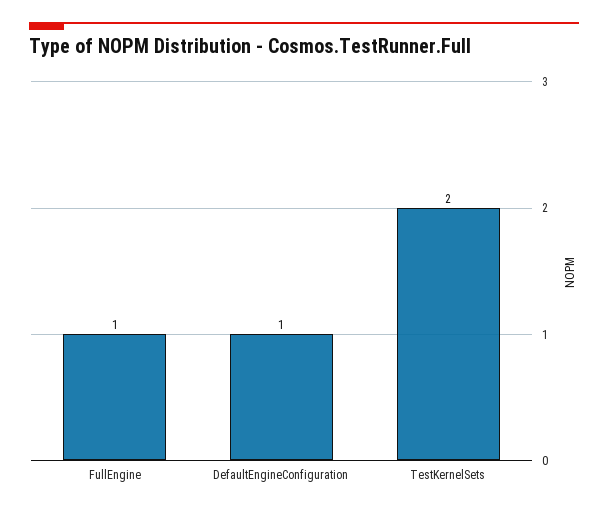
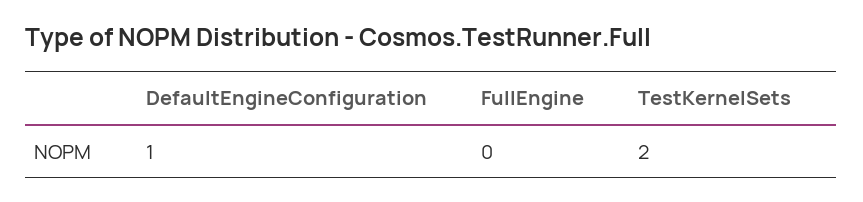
  {
-   "FullEngine": 1,
+   "FullEngine": 0,
    "DefaultEngineConfiguration": 1,
    "TestKernelSets": 2
  }

